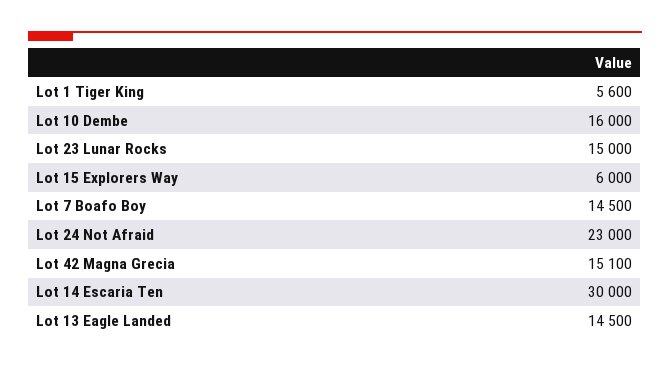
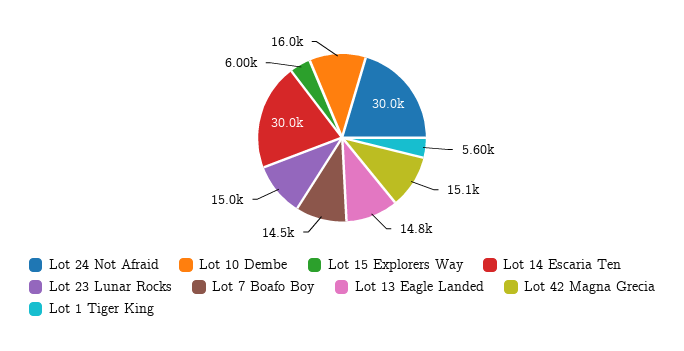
  {
    "Lot 1 Tiger King": 5600,
    "Lot 10 Dembe": 16000,
    "Lot 23 Lunar Rocks": 15000,
    "Lot 15 Explorers Way": 6000,
    "Lot 7 Boafo Boy": 14500,
-   "Lot 24 Not Afraid": 23000,
+   "Lot 24 Not Afraid": 30000,
    "Lot 42 Magna Grecia": 15100,
    "Lot 14 Escaria Ten": 30000,
-   "Lot 13 Eagle Landed": 14500
+   "Lot 13 Eagle Landed": 14800
  }

